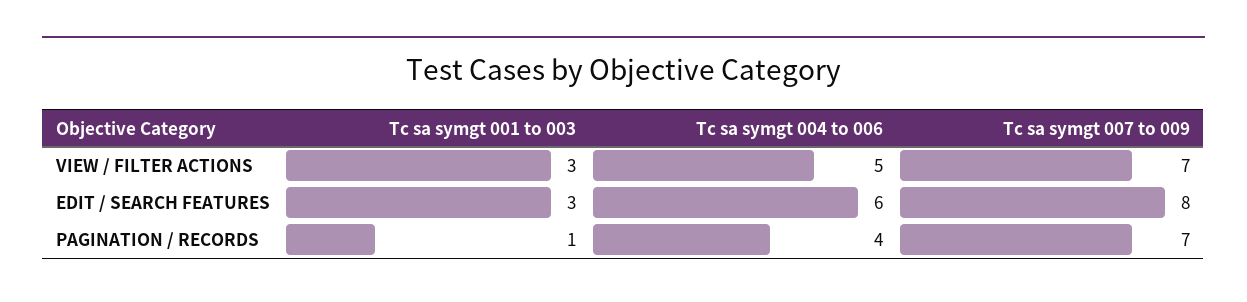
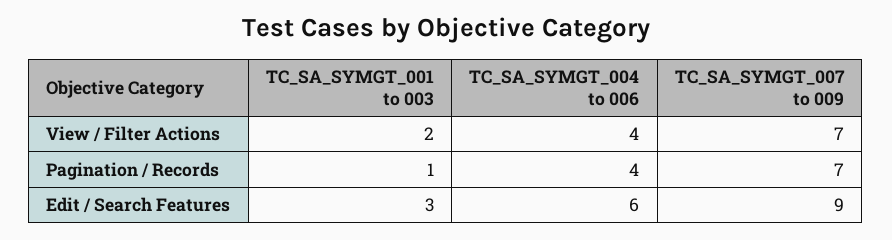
  {
    "Tc sa symgt 001 to 003": {
-     "VIEW / FILTER ACTIONS": 3,
+     "VIEW / FILTER ACTIONS": 2,
      "EDIT / SEARCH FEATURES": 3,
      "PAGINATION / RECORDS": 1
    },
    "Tc sa symgt 004 to 006": {
-     "VIEW / FILTER ACTIONS": 5,
+     "VIEW / FILTER ACTIONS": 4,
      "EDIT / SEARCH FEATURES": 6,
      "PAGINATION / RECORDS": 4
    },
    "Tc sa symgt 007 to 009": {
      "VIEW / FILTER ACTIONS": 7,
-     "EDIT / SEARCH FEATURES": 8,
+     "EDIT / SEARCH FEATURES": 9,
      "PAGINATION / RECORDS": 7
    }
  }

